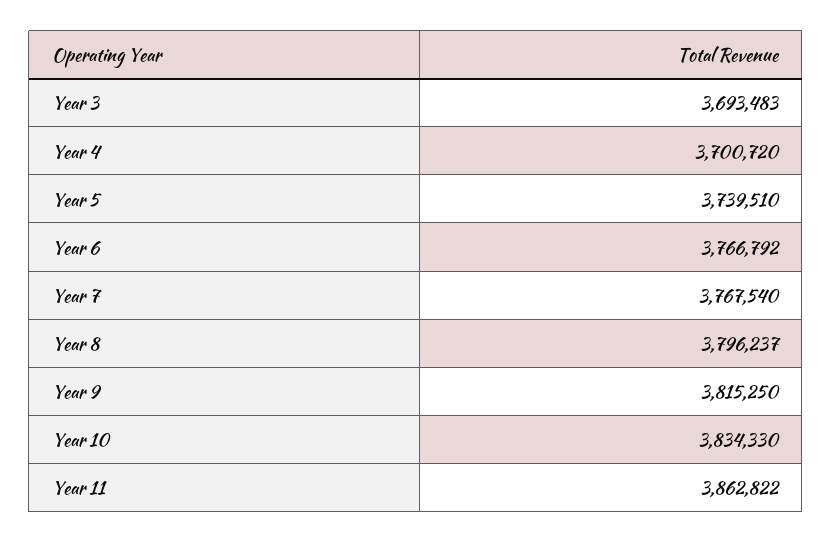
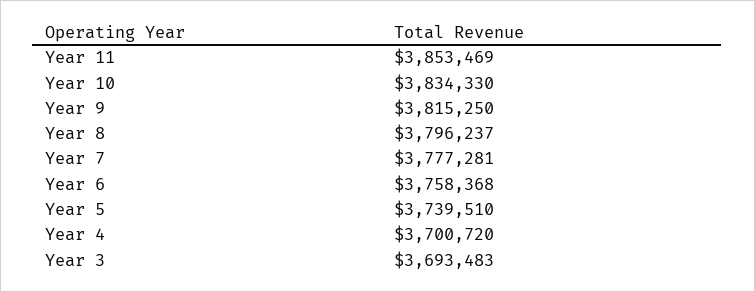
  {
    "Year 3": 3693483,
    "Year 4": 3700720,
    "Year 5": 3739510,
-   "Year 6": 3766792,
+   "Year 6": 3758368,
-   "Year 7": 3767540,
+   "Year 7": 3777281,
    "Year 8": 3796237,
    "Year 9": 3815250,
    "Year 10": 3834330,
-   "Year 11": 3862822
+   "Year 11": 3853469
  }

